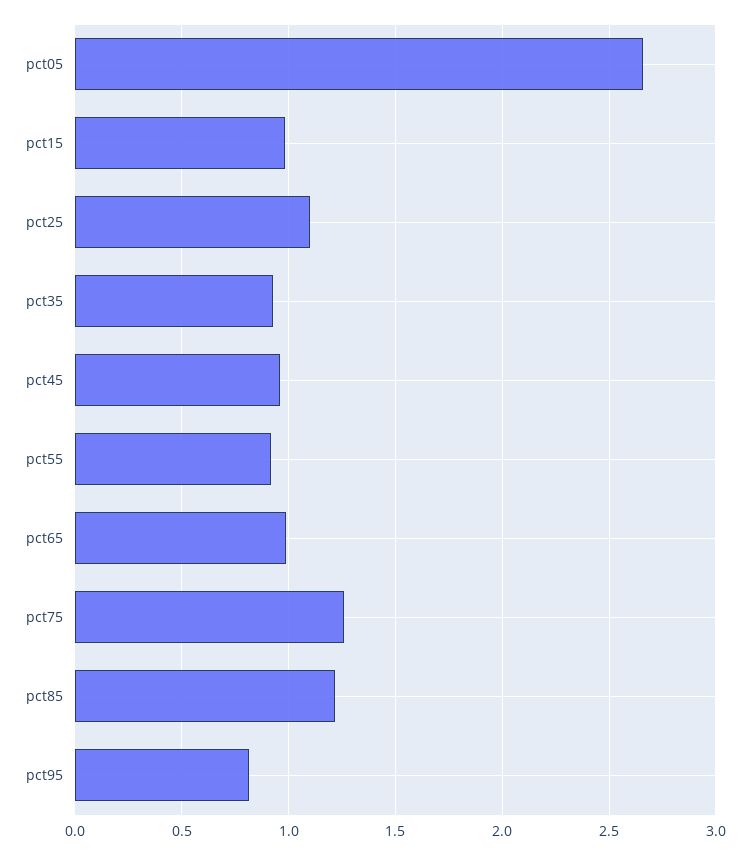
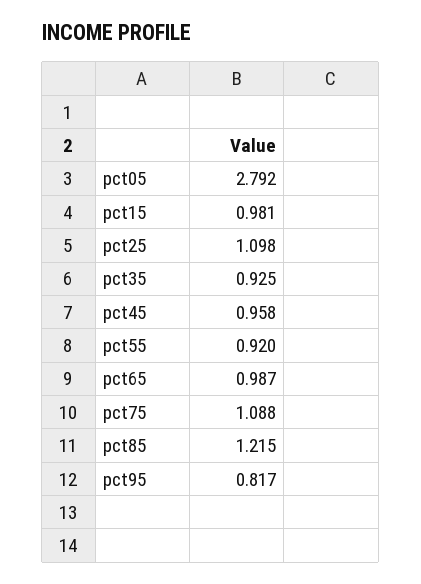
  {
-   "pct05": 2.65,
+   "pct05": 2.792,
    "pct15": 0.981,
    "pct25": 1.098,
    "pct35": 0.925,
    "pct45": 0.958,
    "pct55": 0.92,
    "pct65": 0.987,
-   "pct75": 1.25,
+   "pct75": 1.088,
    "pct85": 1.215,
    "pct95": 0.817
  }

